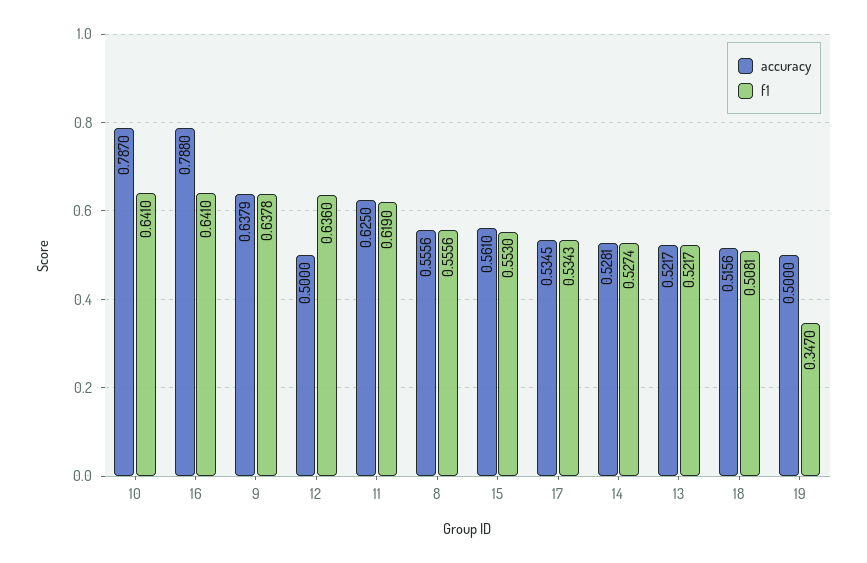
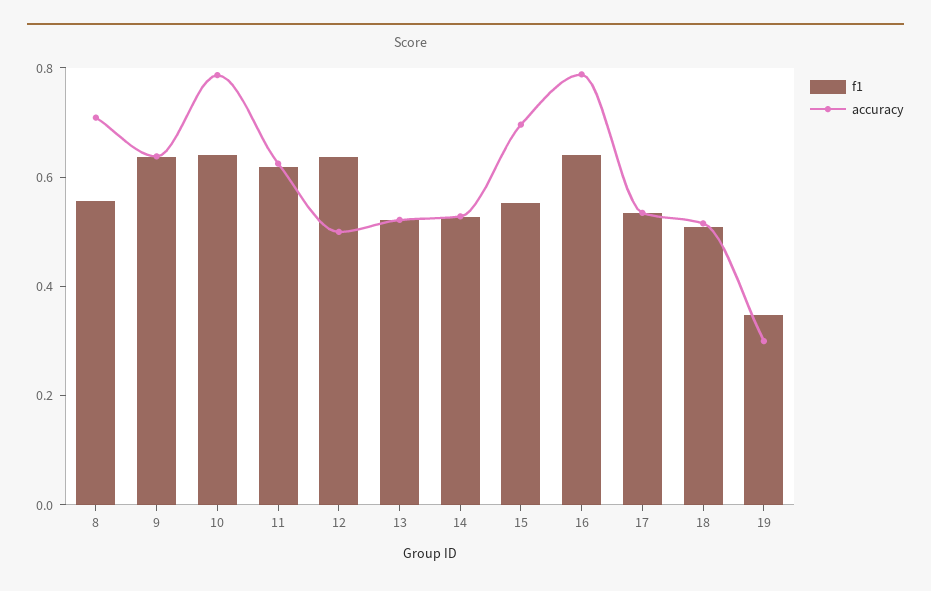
  {
    "accuracy": {
      "10": 0.787,
      "16": 0.788,
      "9": 0.6379,
      "12": 0.5,
      "11": 0.625,
-     "8": 0.5556,
+     "8": 0.7,
-     "15": 0.561,
+     "15": 0.7,
      "17": 0.5345,
      "14": 0.5281,
      "13": 0.5217,
      "18": 0.5156,
-     "19": 0.5
+     "19": 0.3
    },
    "f1": {
      "10": 0.641,
      "16": 0.641,
      "9": 0.6378,
      "12": 0.636,
      "11": 0.619,
      "8": 0.5556,
      "15": 0.553,
      "17": 0.5343,
      "14": 0.5274,
      "13": 0.5217,
      "18": 0.5081,
      "19": 0.347
    }
  }

